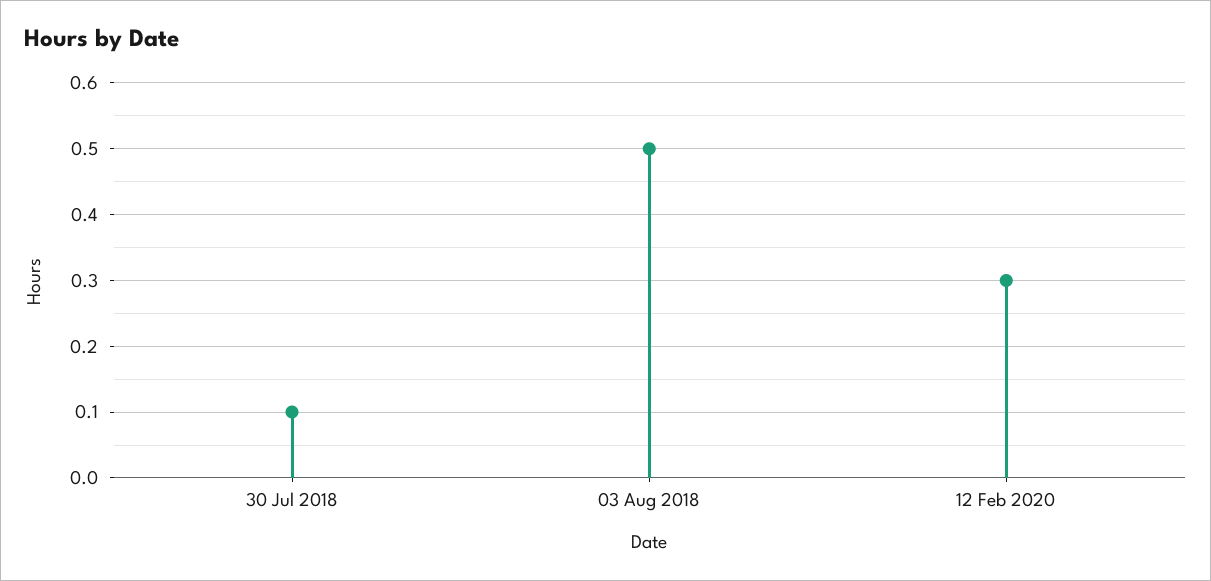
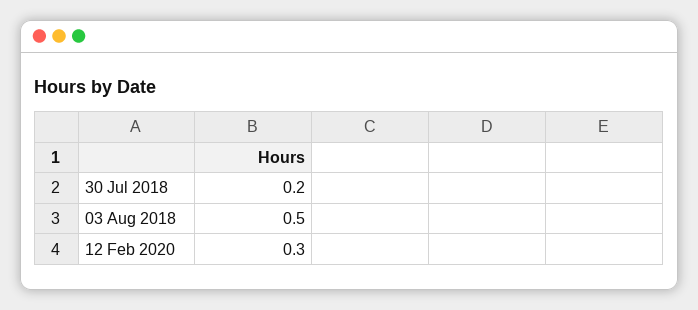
  {
-   "30 Jul 2018": 0.1,
+   "30 Jul 2018": 0.2,
    "03 Aug 2018": 0.5,
    "12 Feb 2020": 0.3
  }

